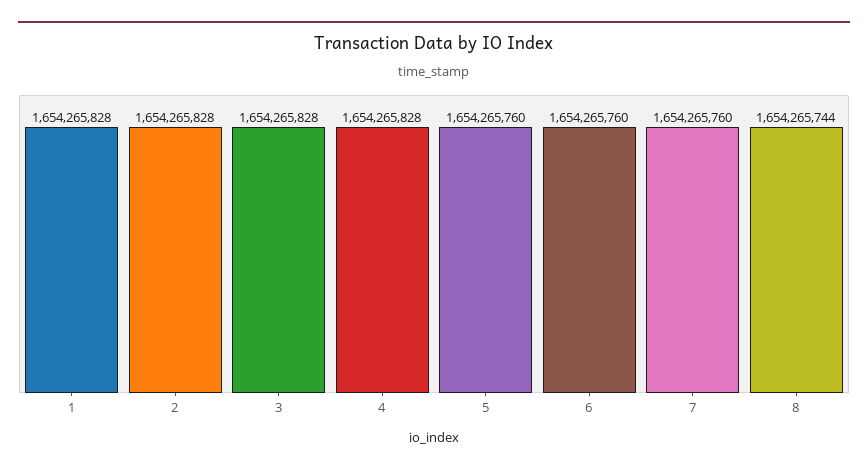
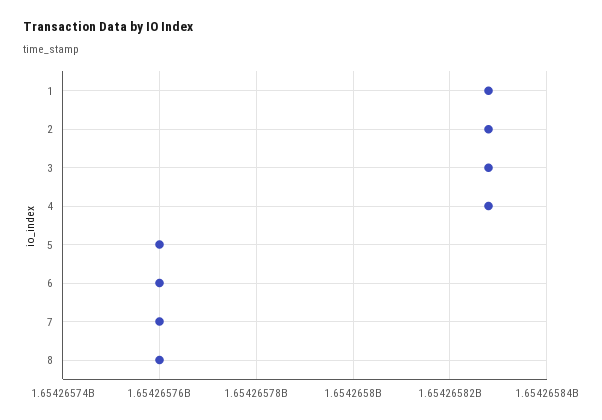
  {
    "1": 1654265828,
    "2": 1654265828,
    "3": 1654265828,
    "4": 1654265828,
    "5": 1654265760,
    "6": 1654265760,
    "7": 1654265760,
-   "8": 1654265744
+   "8": 1654265760
  }

